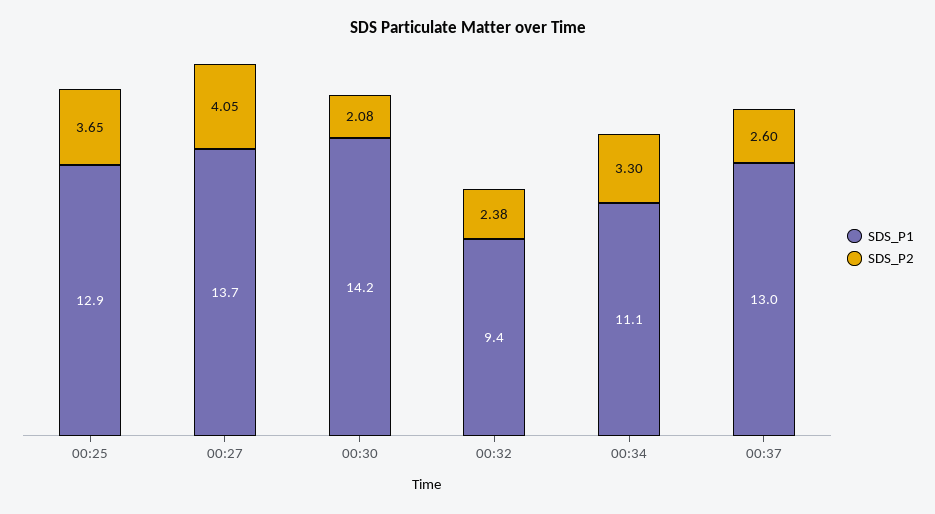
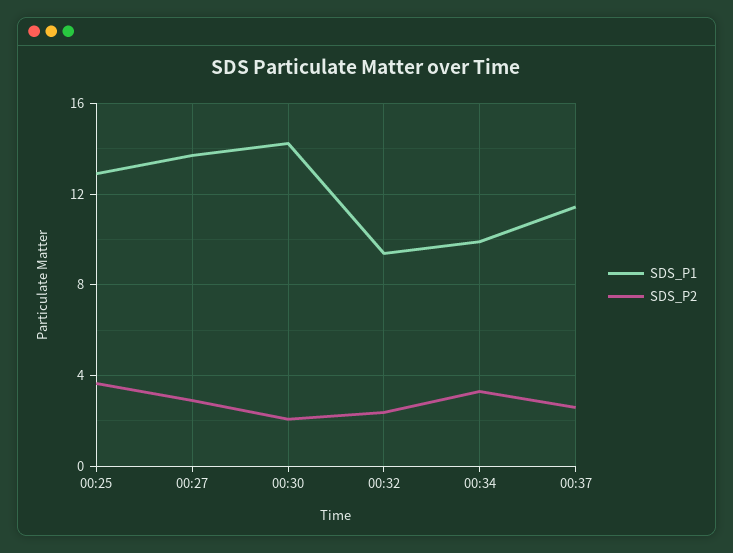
  {
    "SDS_P1": {
      "00:25": 12.9,
      "00:27": 13.7,
      "00:30": 14.2,
      "00:32": 9.4,
-     "00:34": 11.1,
+     "00:34": 10,
-     "00:37": 13
+     "00:37": 11.5
    },
    "SDS_P2": {
      "00:25": 3.65,
-     "00:27": 4.05,
+     "00:27": 3,
      "00:30": 2.08,
      "00:32": 2.38,
      "00:34": 3.3,
      "00:37": 2.6
    }
  }

